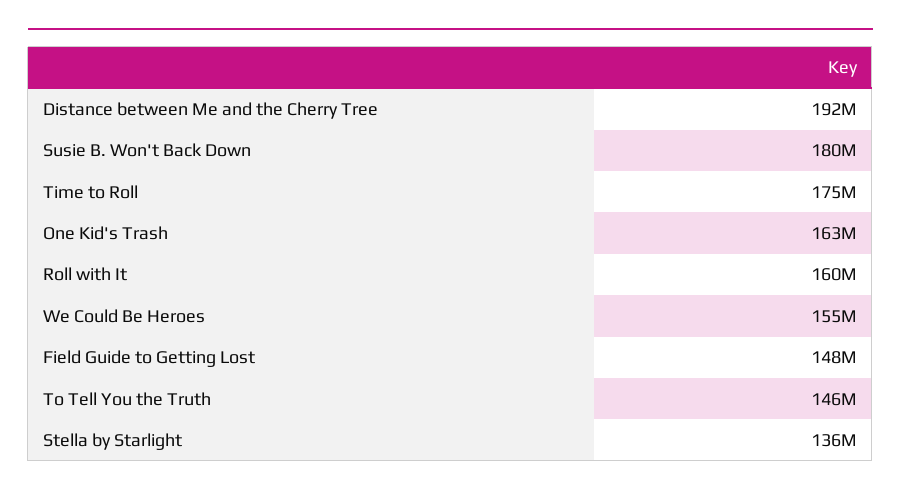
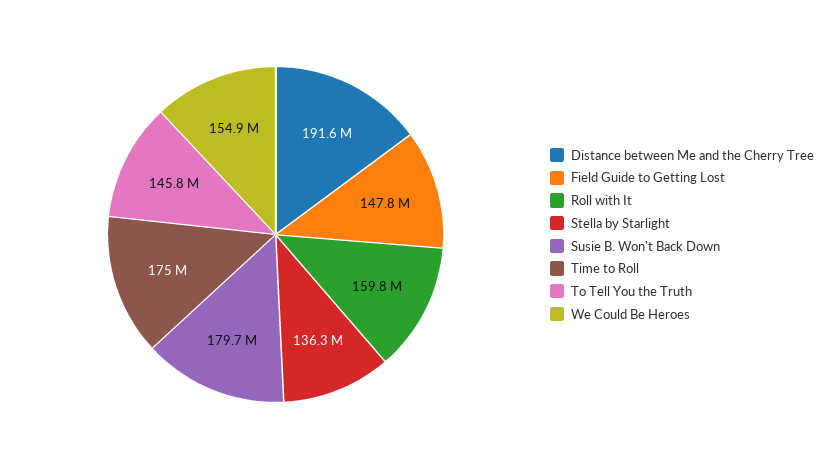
  {
    "Distance between Me and the Cherry Tree": 191600000,
    "Susie B. Won't Back Down": 179700000,
    "Time to Roll": 175000000,
-   "One Kid's Trash": 163000000,
    "Roll with It": 159800000,
    "We Could Be Heroes": 154900000,
    "Field Guide to Getting Lost": 147800000,
    "To Tell You the Truth": 145800000,
    "Stella by Starlight": 136300000
  }

